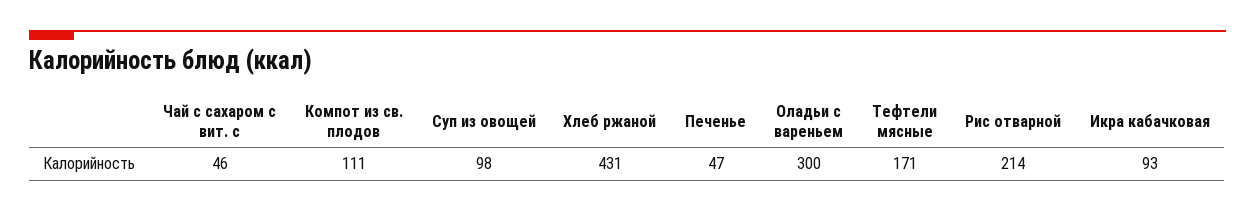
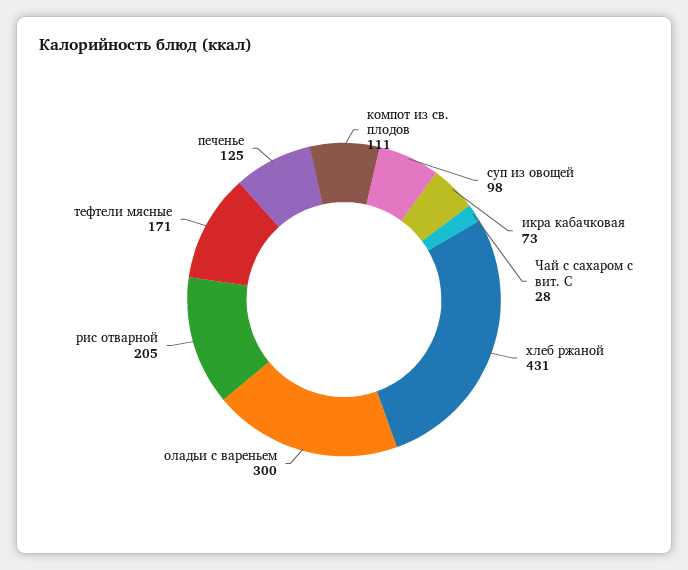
  {
-   "Чай с сахаром с вит. с": 46,
+   "Чай с сахаром с вит. с": 28,
    "Компот из св. плодов": 111,
    "Суп из овощей": 98,
    "Хлеб ржаной": 431,
-   "Печенье": 47,
+   "Печенье": 125,
    "Оладьи с вареньем": 300,
    "Тефтели мясные": 171,
-   "Рис отварной": 214,
+   "Рис отварной": 205,
-   "Икра кабачковая": 93
+   "Икра кабачковая": 73
  }

